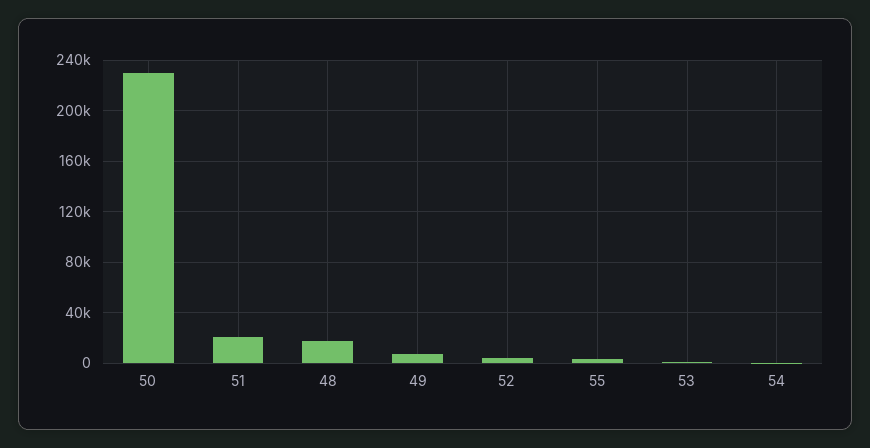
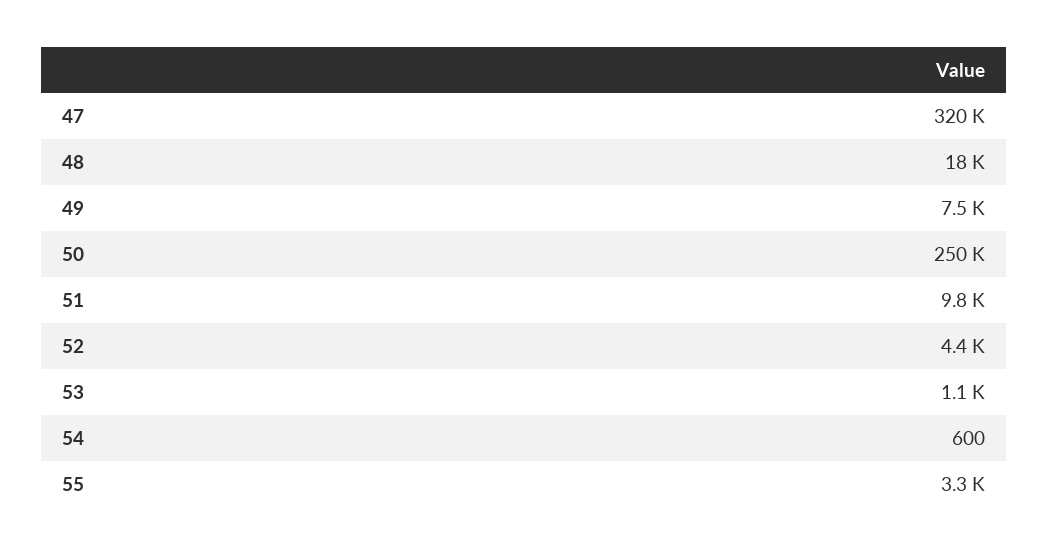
  {
-   "50": 230000,
+   "50": 250000,
-   "51": 20000,
+   "51": 9800,
    "48": 18000,
    "49": 7500,
    "52": 4400,
    "55": 3300,
    "53": 1100,
-   "54": 600
+   "54": 600,
+   "47": 320000
  }

